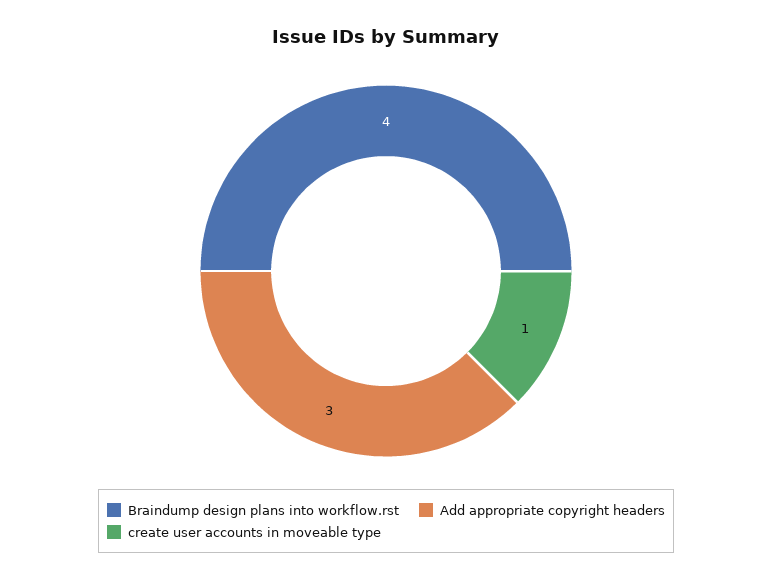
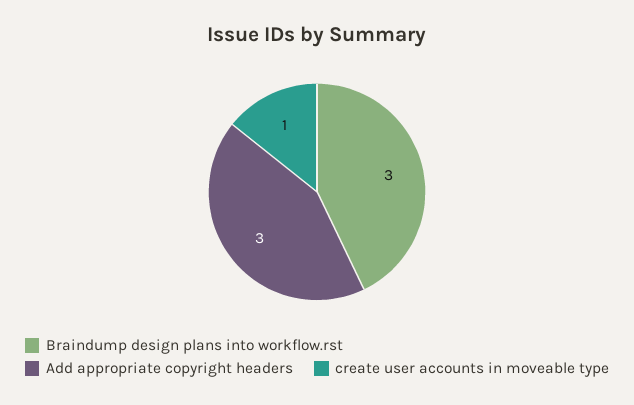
  {
-   "Braindump design plans into workflow.rst": 4,
+   "Braindump design plans into workflow.rst": 3,
    "Add appropriate copyright headers": 3,
    "create user accounts in moveable type": 1
  }

